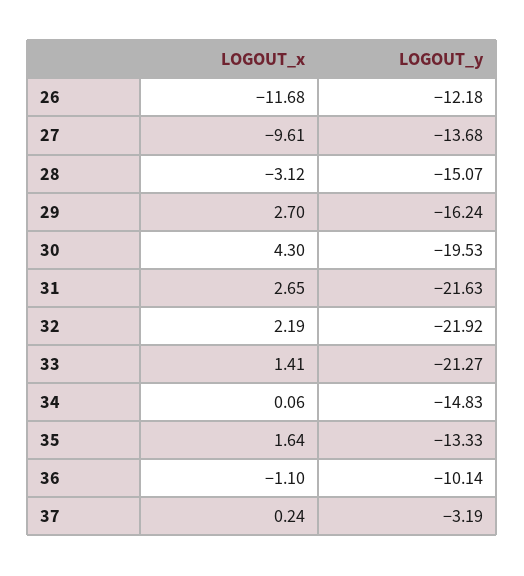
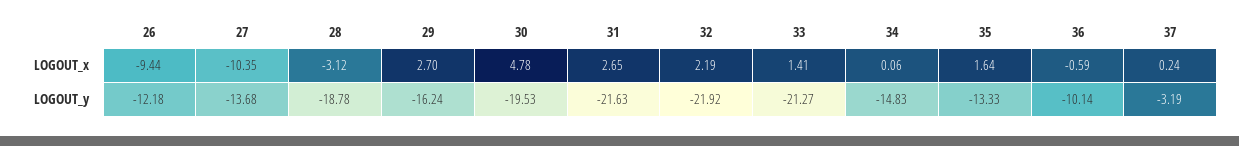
  {
    "LOGOUT_x": {
-     "26": -11.68,
+     "26": -9.44,
-     "27": -9.61,
+     "27": -10.35,
      "28": -3.12,
      "29": 2.7,
-     "30": 4.3,
+     "30": 4.78,
      "31": 2.65,
      "32": 2.19,
      "33": 1.41,
      "34": 0.06,
      "35": 1.64,
-     "36": -1.1,
+     "36": -0.59,
      "37": 0.24
    },
    "LOGOUT_y": {
      "26": -12.18,
      "27": -13.68,
-     "28": -15.07,
+     "28": -18.78,
      "29": -16.24,
      "30": -19.53,
      "31": -21.63,
      "32": -21.92,
      "33": -21.27,
      "34": -14.83,
      "35": -13.33,
      "36": -10.14,
      "37": -3.19
    }
  }

